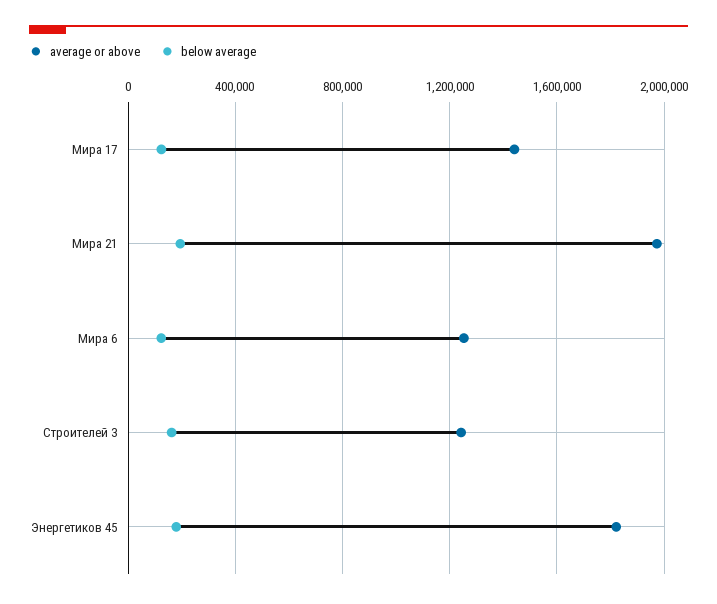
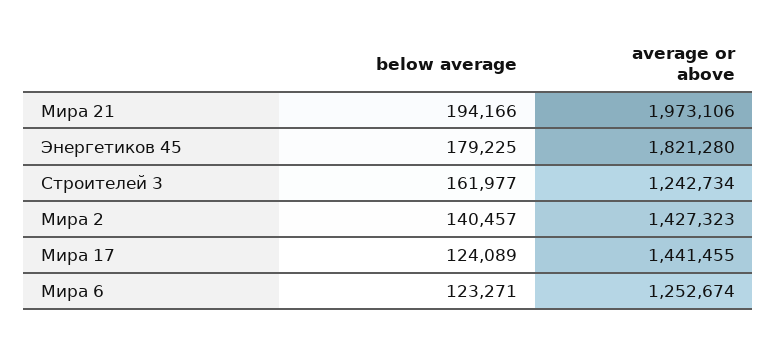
  {
    "average or above": {
      "Мира 17": 1441455,
      "Мира 21": 1973106,
      "Мира 6": 1252674,
      "Строителей 3": 1242734,
-     "Энергетиков 45": 1821280
+     "Энергетиков 45": 1821280,
+     "Мира 2": 1427323
    },
    "below average": {
      "Мира 17": 124089,
      "Мира 21": 194166,
      "Мира 6": 123271,
      "Строителей 3": 161977,
-     "Энергетиков 45": 179225
+     "Энергетиков 45": 179225,
+     "Мира 2": 140457
    }
  }

